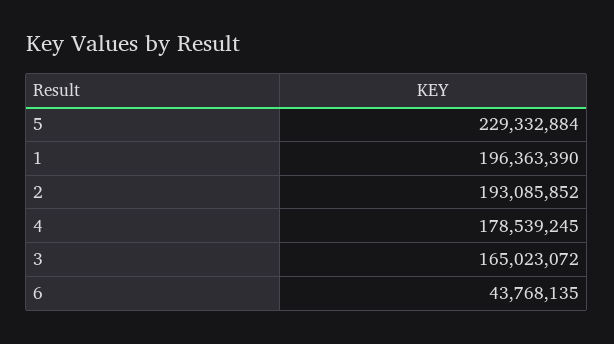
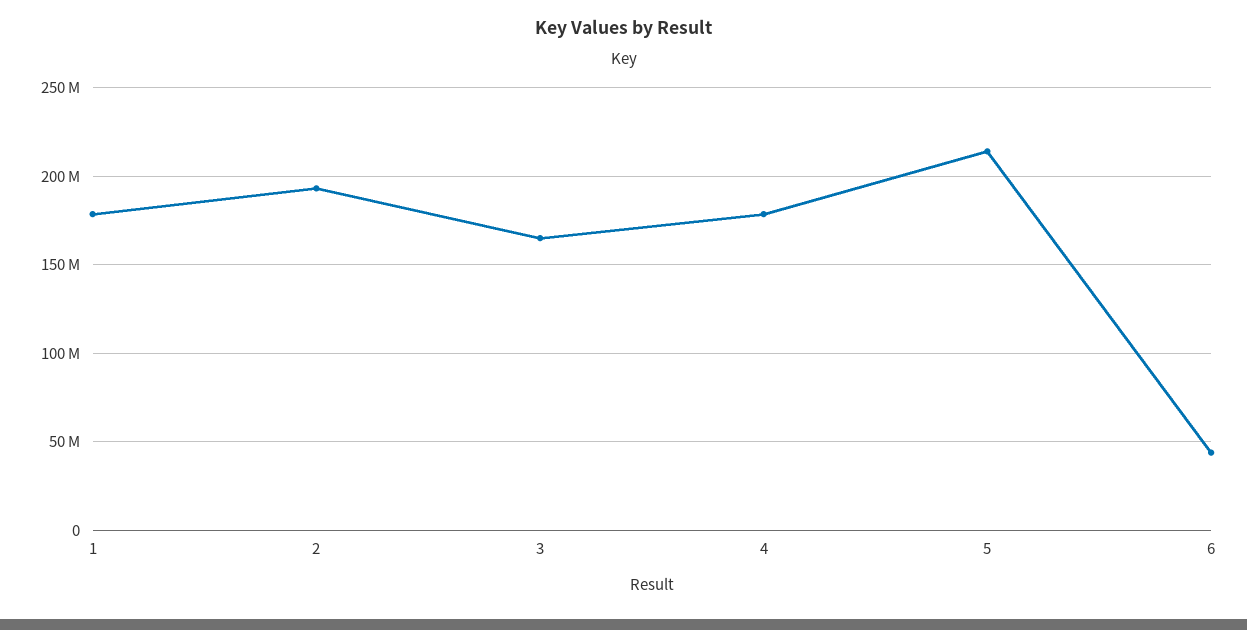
  {
-   "5": 229332884,
+   "5": 215000000,
-   "1": 196363390,
+   "1": 180000000,
    "2": 193085852,
    "4": 178539245,
    "3": 165023072,
    "6": 43768135
  }

